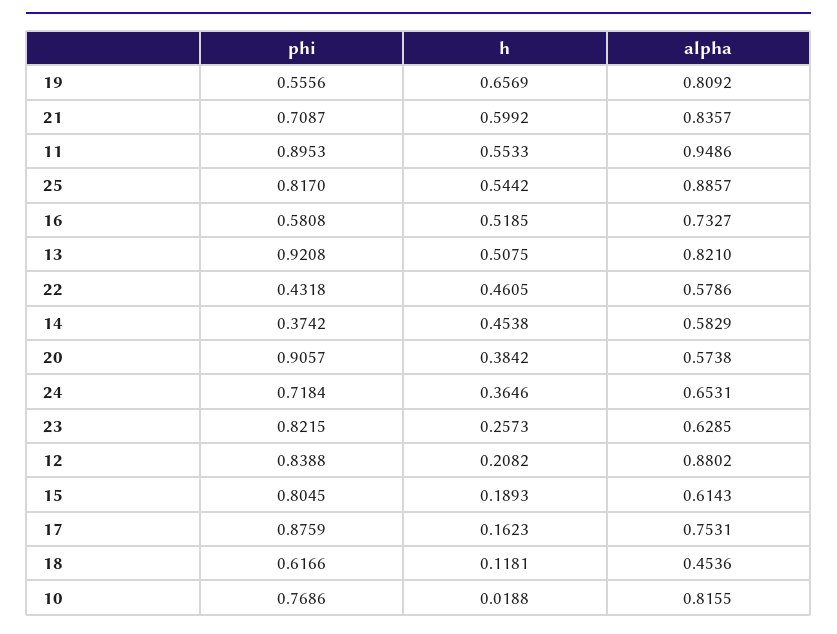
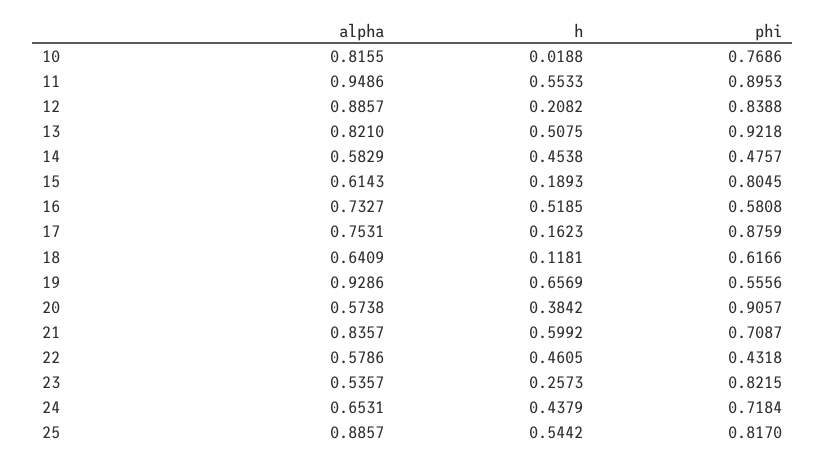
  {
    "phi": {
      "19": 0.5556,
      "21": 0.7087,
      "11": 0.8953,
      "25": 0.817,
      "16": 0.5808,
-     "13": 0.9208,
+     "13": 0.9218,
      "22": 0.4318,
-     "14": 0.3742,
+     "14": 0.4757,
      "20": 0.9057,
      "24": 0.7184,
      "23": 0.8215,
      "12": 0.8388,
      "15": 0.8045,
      "17": 0.8759,
      "18": 0.6166,
      "10": 0.7686
    },
    "h": {
      "19": 0.6569,
      "21": 0.5992,
      "11": 0.5533,
      "25": 0.5442,
      "16": 0.5185,
      "13": 0.5075,
      "22": 0.4605,
      "14": 0.4538,
      "20": 0.3842,
-     "24": 0.3646,
+     "24": 0.4379,
      "23": 0.2573,
      "12": 0.2082,
      "15": 0.1893,
      "17": 0.1623,
      "18": 0.1181,
      "10": 0.0188
    },
    "alpha": {
-     "19": 0.8092,
+     "19": 0.9286,
      "21": 0.8357,
      "11": 0.9486,
      "25": 0.8857,
      "16": 0.7327,
      "13": 0.821,
      "22": 0.5786,
      "14": 0.5829,
      "20": 0.5738,
      "24": 0.6531,
-     "23": 0.6285,
+     "23": 0.5357,
-     "12": 0.8802,
+     "12": 0.8857,
      "15": 0.6143,
      "17": 0.7531,
-     "18": 0.4536,
+     "18": 0.6409,
      "10": 0.8155
    }
  }

